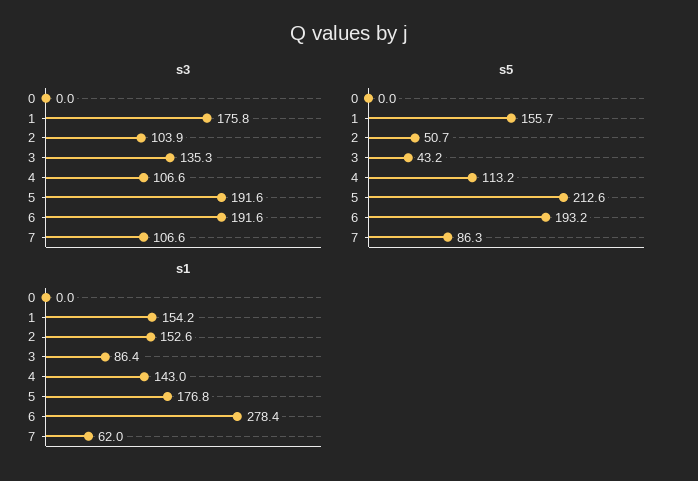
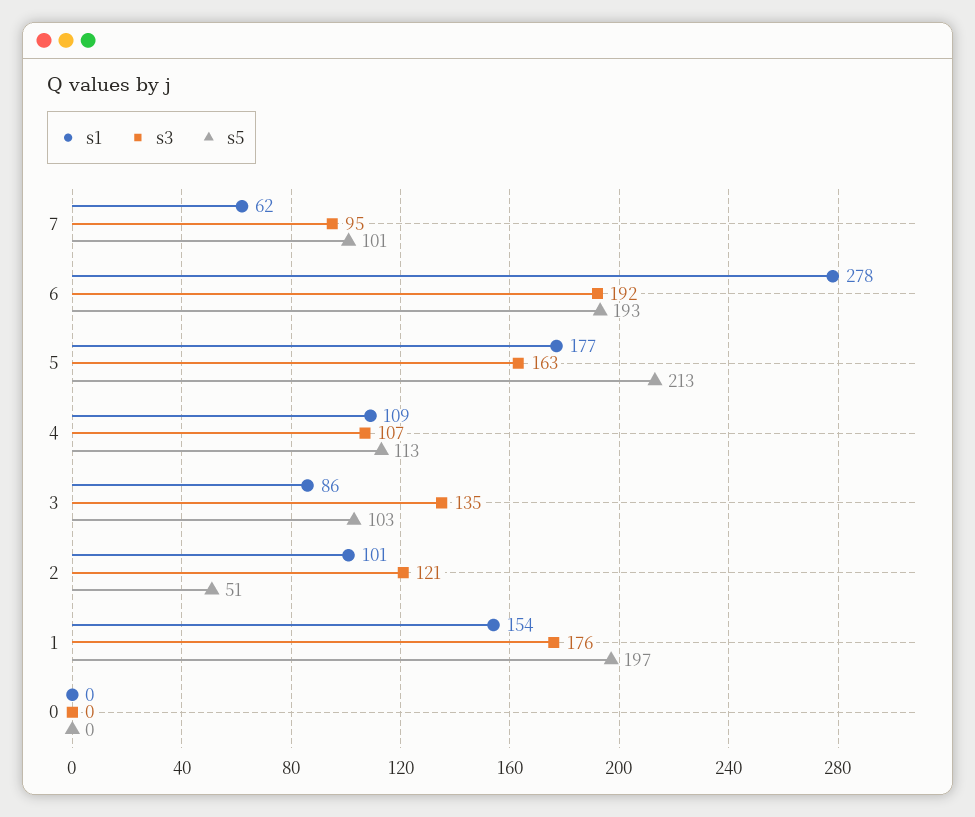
  {
    "s3": {
      "0": 0,
      "1": 175.8,
-     "2": 103.9,
+     "2": 121,
      "3": 135.3,
      "4": 106.6,
-     "5": 191.6,
+     "5": 163,
      "6": 191.6,
-     "7": 106.6
+     "7": 95
    },
    "s5": {
      "0": 0,
-     "1": 155.7,
+     "1": 197,
      "2": 50.7,
-     "3": 43.2,
+     "3": 103,
      "4": 113.2,
      "5": 212.6,
      "6": 193.2,
-     "7": 86.3
+     "7": 101
    },
    "s1": {
      "0": 0,
      "1": 154.2,
-     "2": 152.6,
+     "2": 101,
      "3": 86.4,
-     "4": 143,
+     "4": 109,
      "5": 176.8,
      "6": 278.4,
      "7": 62
    }
  }

